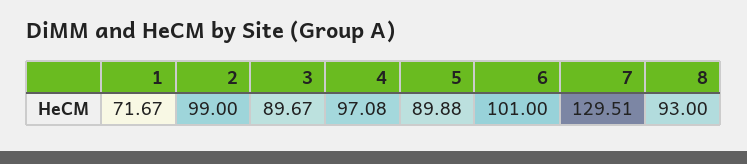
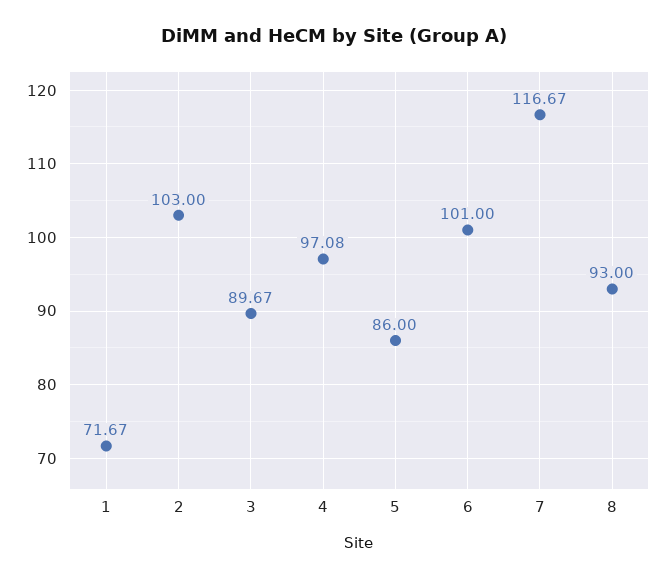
  {
    "1": 71.67,
-   "2": 99,
+   "2": 103,
    "3": 89.67,
    "4": 97.08,
-   "5": 89.88,
+   "5": 86,
    "6": 101,
-   "7": 129.51,
+   "7": 116.67,
    "8": 93
  }

